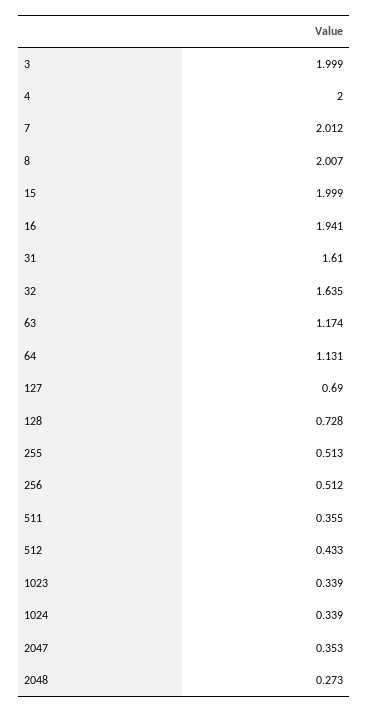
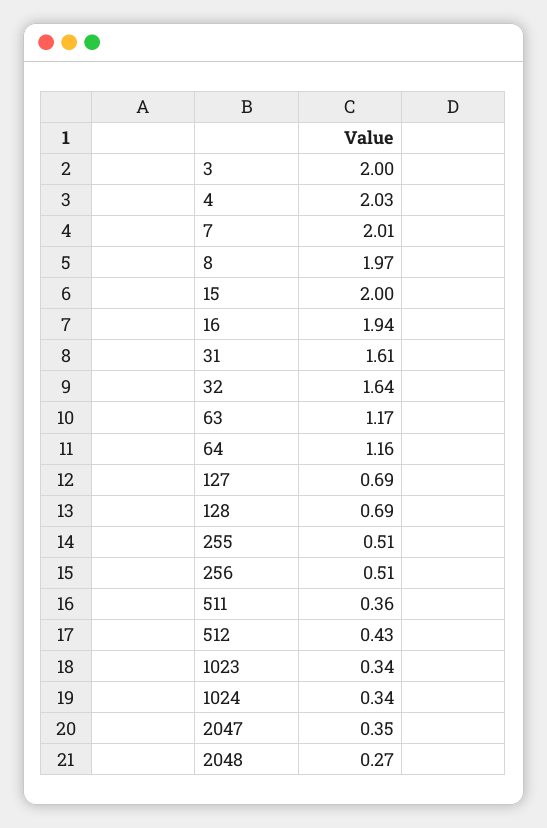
  {
    "3": 1.999,
-   "4": 2,
+   "4": 2.03,
    "7": 2.012,
-   "8": 2.007,
+   "8": 1.97,
    "15": 1.999,
    "16": 1.941,
    "31": 1.61,
    "32": 1.635,
    "63": 1.174,
-   "64": 1.131,
+   "64": 1.16,
    "127": 0.69,
-   "128": 0.728,
+   "128": 0.69,
    "255": 0.513,
    "256": 0.512,
    "511": 0.355,
    "512": 0.433,
    "1023": 0.339,
    "1024": 0.339,
    "2047": 0.353,
    "2048": 0.273
  }

